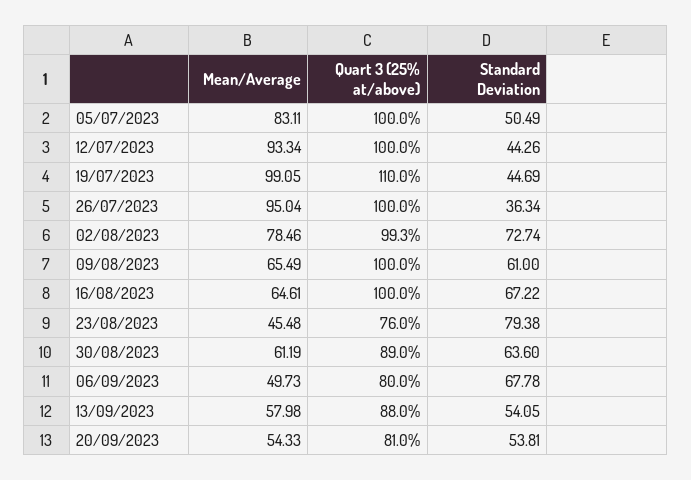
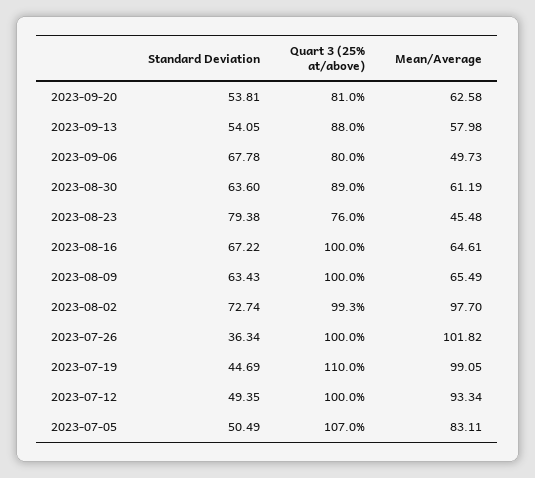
  {
    "Mean/Average": {
      "05/07/2023": 83.11,
      "12/07/2023": 93.34,
      "19/07/2023": 99.05,
-     "26/07/2023": 95.04,
+     "26/07/2023": 101.82,
-     "02/08/2023": 78.46,
+     "02/08/2023": 97.7,
      "09/08/2023": 65.49,
      "16/08/2023": 64.61,
      "23/08/2023": 45.48,
      "30/08/2023": 61.19,
      "06/09/2023": 49.73,
      "13/09/2023": 57.98,
-     "20/09/2023": 54.33
+     "20/09/2023": 62.58
    },
    "Quart 3 (25% at/above)": {
-     "05/07/2023": 100,
+     "05/07/2023": 107,
      "12/07/2023": 100,
      "19/07/2023": 110,
      "26/07/2023": 100,
      "02/08/2023": 99.3,
      "09/08/2023": 100,
      "16/08/2023": 100,
      "23/08/2023": 76,
      "30/08/2023": 89,
      "06/09/2023": 80,
      "13/09/2023": 88,
      "20/09/2023": 81
    },
    "Standard Deviation": {
      "05/07/2023": 50.49,
-     "12/07/2023": 44.26,
+     "12/07/2023": 49.35,
      "19/07/2023": 44.69,
      "26/07/2023": 36.34,
      "02/08/2023": 72.74,
-     "09/08/2023": 61,
+     "09/08/2023": 63.43,
      "16/08/2023": 67.22,
      "23/08/2023": 79.38,
      "30/08/2023": 63.6,
      "06/09/2023": 67.78,
      "13/09/2023": 54.05,
      "20/09/2023": 53.81
    }
  }

